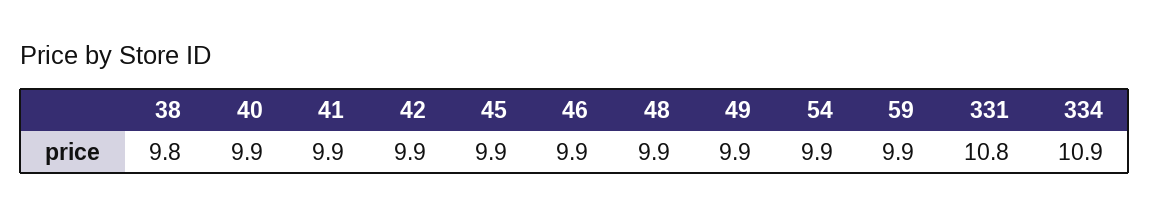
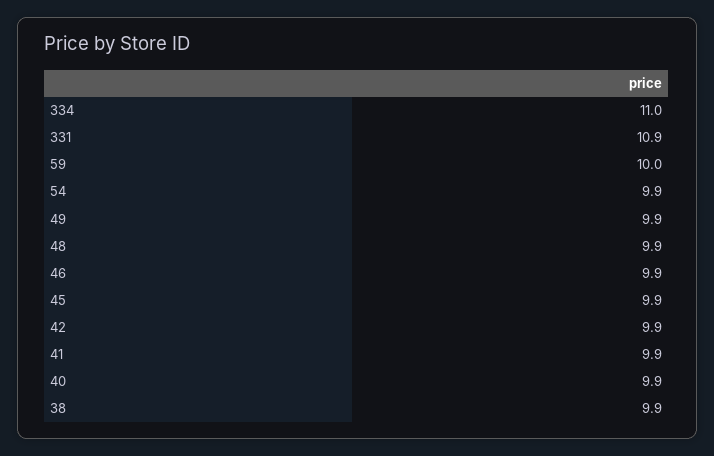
  {
-   "38": 9.8,
+   "38": 9.9,
    "40": 9.9,
    "41": 9.9,
    "42": 9.9,
    "45": 9.9,
    "46": 9.9,
    "48": 9.9,
    "49": 9.9,
    "54": 9.9,
-   "59": 9.9,
+   "59": 10,
-   "331": 10.8,
+   "331": 10.9,
-   "334": 10.9
+   "334": 11
  }

